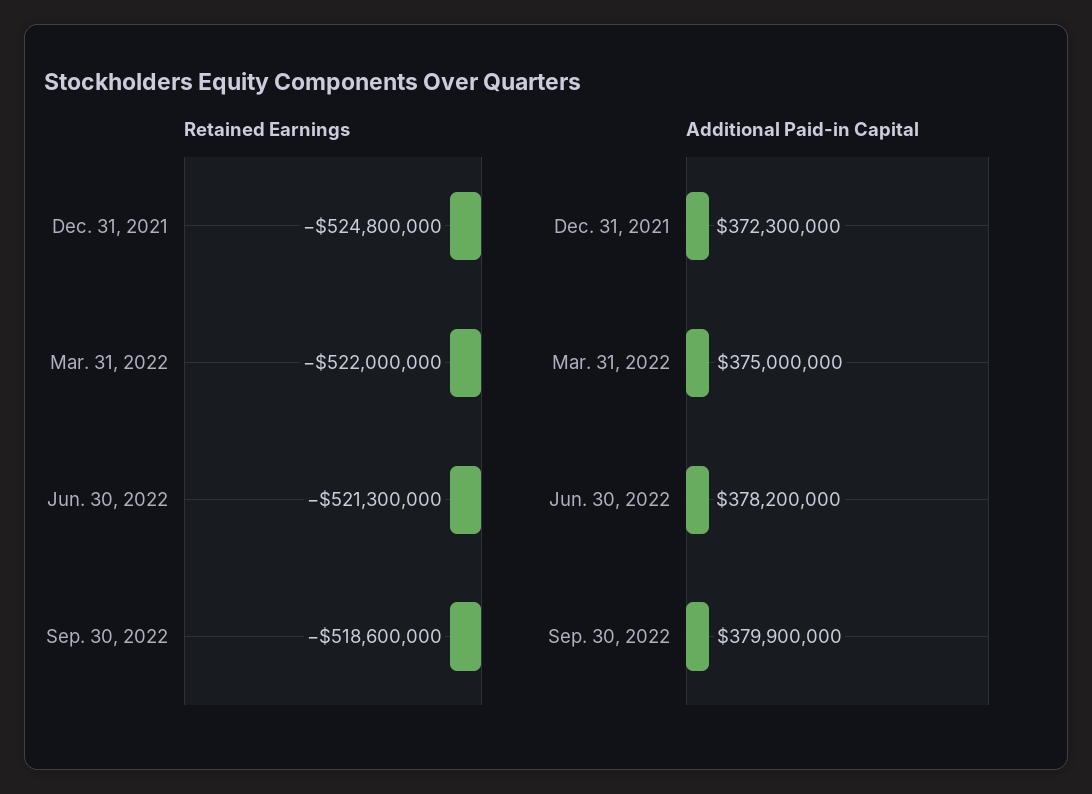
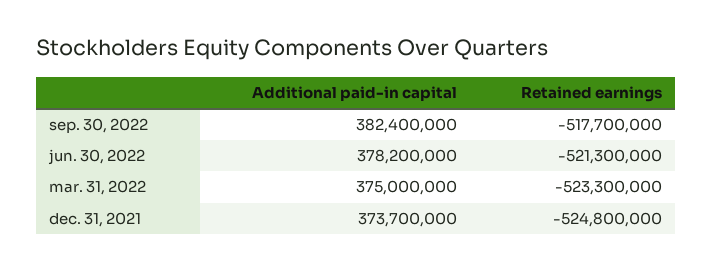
  {
    "Retained Earnings": {
      "Dec. 31, 2021": -524800000,
-     "Mar. 31, 2022": -522000000,
+     "Mar. 31, 2022": -523300000,
      "Jun. 30, 2022": -521300000,
-     "Sep. 30, 2022": -518600000
+     "Sep. 30, 2022": -517700000
    },
    "Additional Paid-in Capital": {
-     "Dec. 31, 2021": 372300000,
+     "Dec. 31, 2021": 373700000,
      "Mar. 31, 2022": 375000000,
      "Jun. 30, 2022": 378200000,
-     "Sep. 30, 2022": 379900000
+     "Sep. 30, 2022": 382400000
    }
  }

